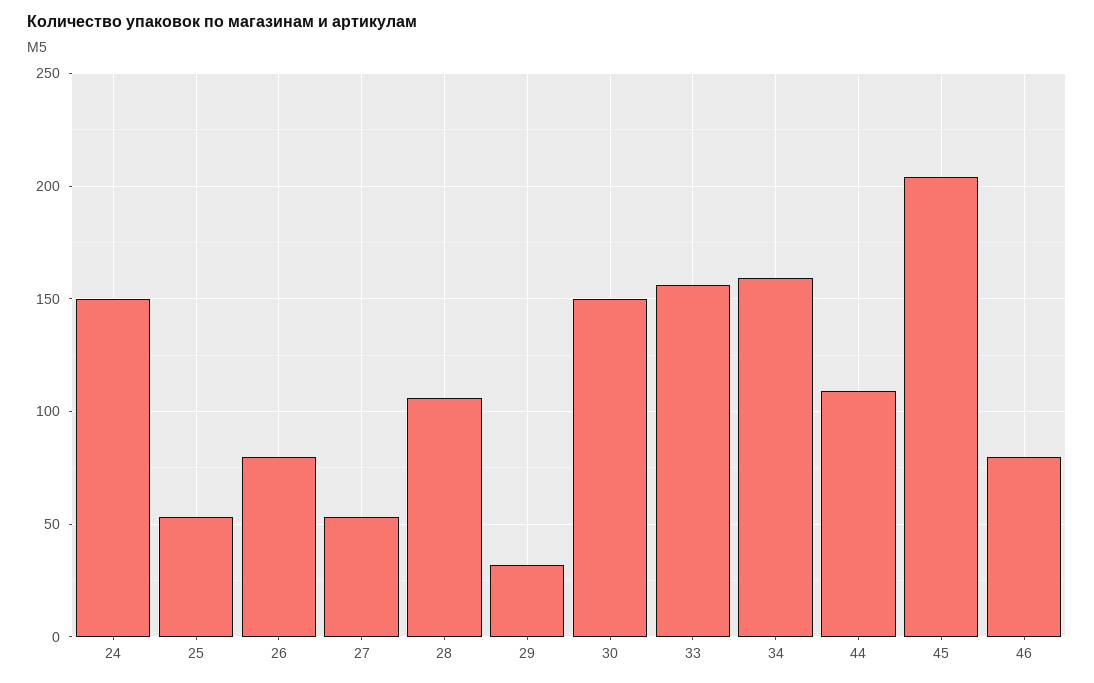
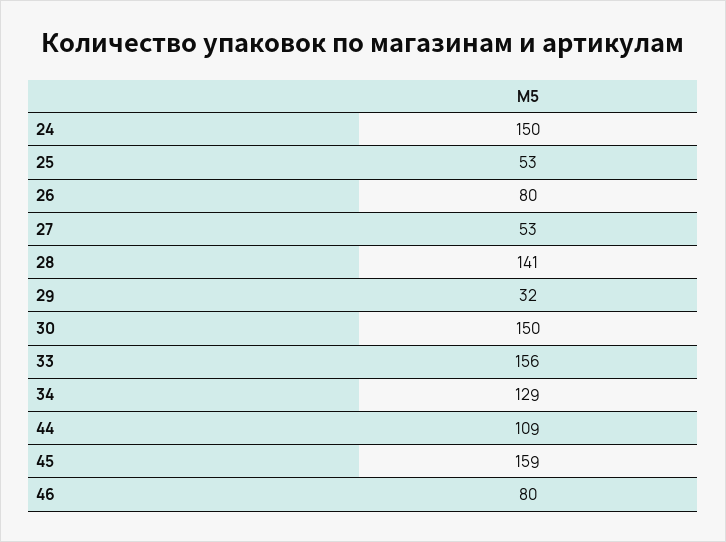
  {
    "24": 150,
    "25": 53,
    "26": 80,
    "27": 53,
-   "28": 105,
+   "28": 141,
    "29": 32,
    "30": 150,
    "33": 156,
-   "34": 160,
+   "34": 129,
    "44": 109,
-   "45": 205,
+   "45": 159,
    "46": 80
  }

